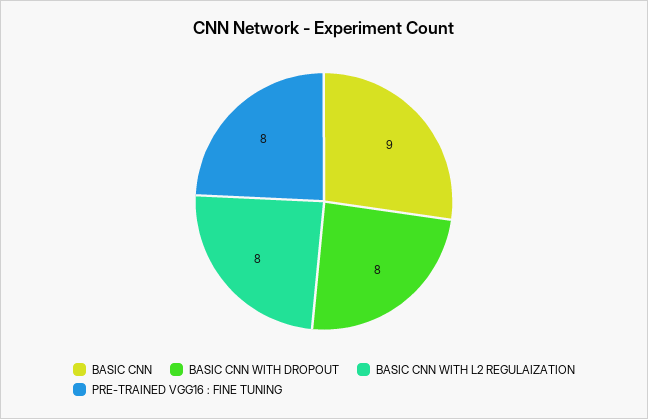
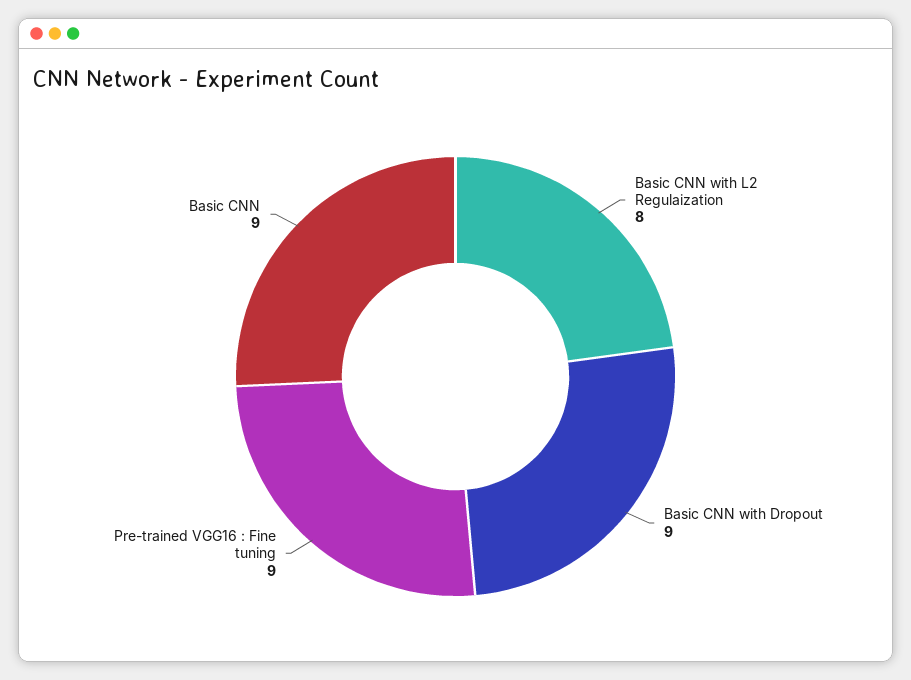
  {
    "BASIC CNN": 9,
-   "BASIC CNN WITH DROPOUT": 8,
+   "BASIC CNN WITH DROPOUT": 9,
    "BASIC CNN WITH L2 REGULAIZATION": 8,
-   "PRE-TRAINED VGG16 : FINE TUNING": 8
+   "PRE-TRAINED VGG16 : FINE TUNING": 9
  }

